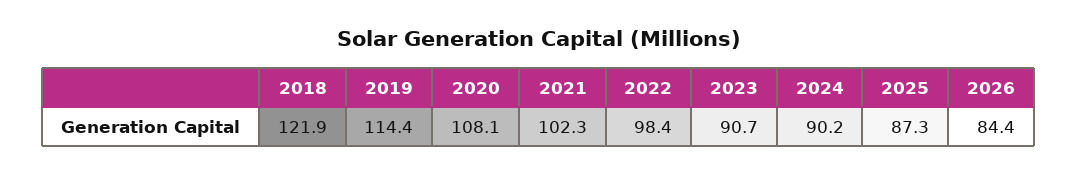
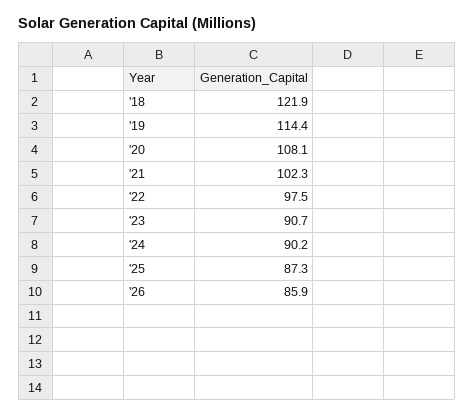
  {
    "2018": 121.9,
    "2019": 114.4,
    "2020": 108.1,
    "2021": 102.3,
-   "2022": 98.4,
+   "2022": 97.5,
    "2023": 90.7,
    "2024": 90.2,
    "2025": 87.3,
-   "2026": 84.4
+   "2026": 85.9
  }

